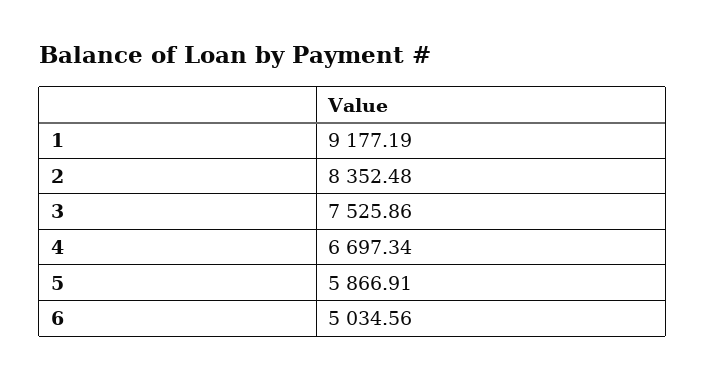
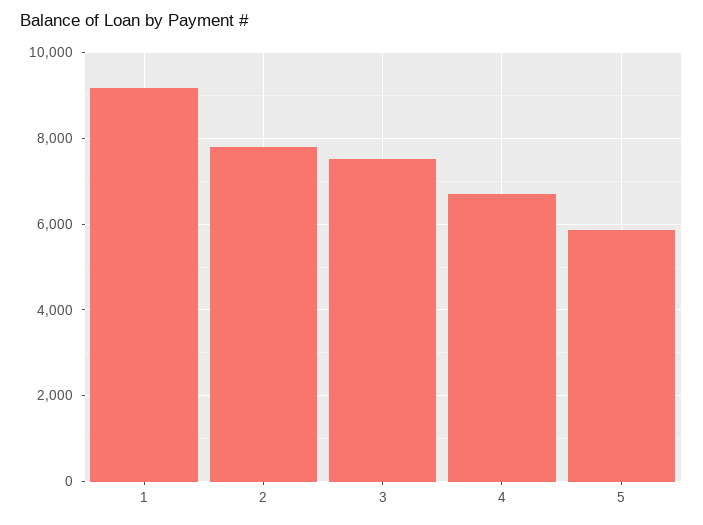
  {
    "1": 9177.19,
-   "2": 8352.48,
+   "2": 7800,
    "3": 7525.86,
    "4": 6697.34,
-   "5": 5866.91,
+   "5": 5866.91
-   "6": 5034.56
  }

